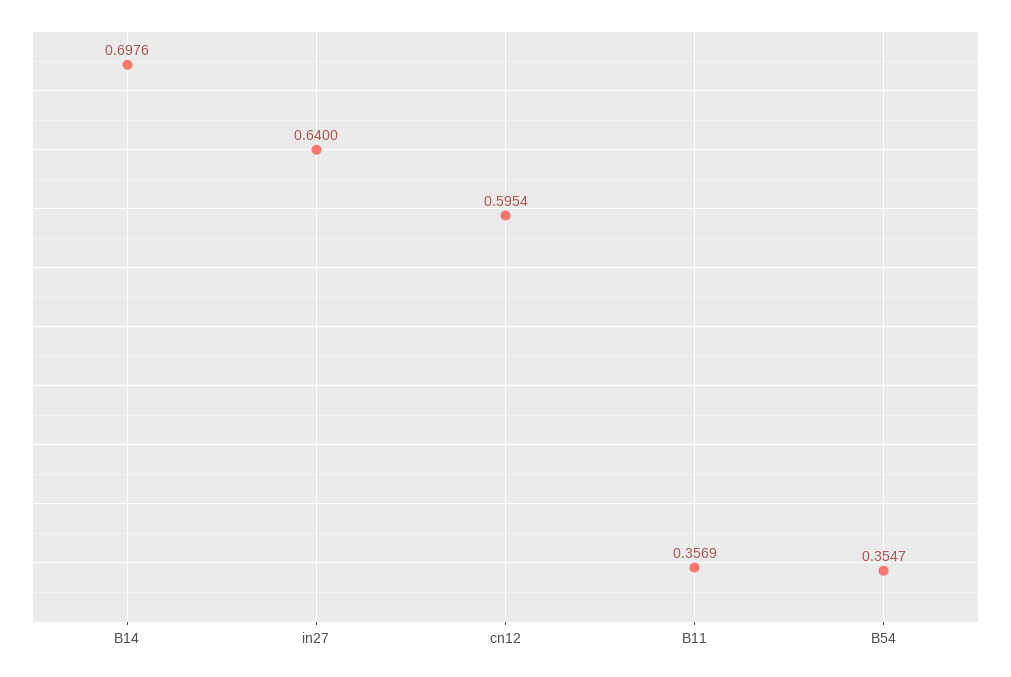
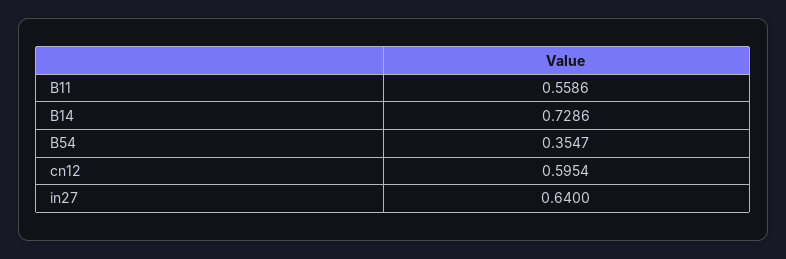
  {
-   "B14": 0.6976,
+   "B14": 0.7286,
    "in27": 0.64,
    "cn12": 0.5954,
-   "B11": 0.3569,
+   "B11": 0.5586,
    "B54": 0.3547
  }

